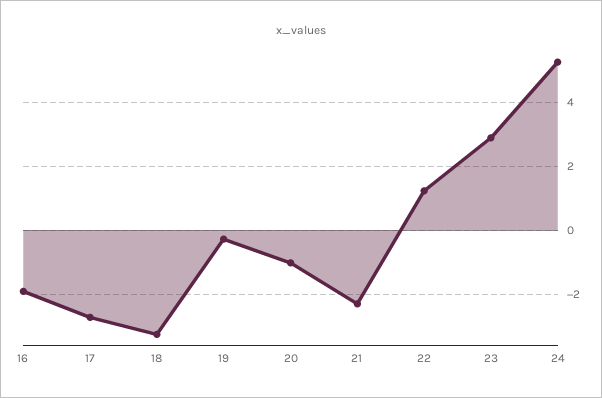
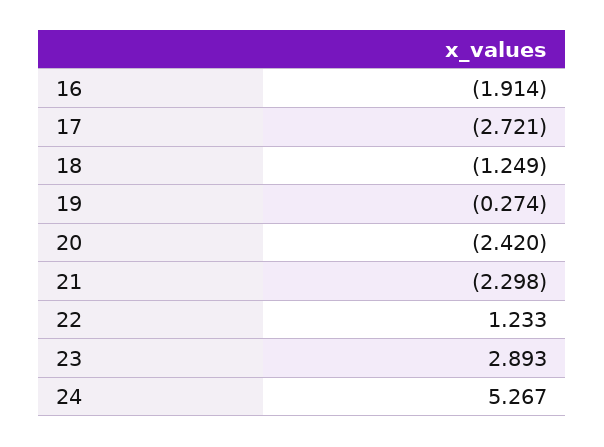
  {
    "16": -1.914,
    "17": -2.721,
-   "18": -3.2,
+   "18": -1.249,
    "19": -0.274,
-   "20": -1,
+   "20": -2.42,
    "21": -2.298,
    "22": 1.233,
    "23": 2.893,
    "24": 5.267
  }

